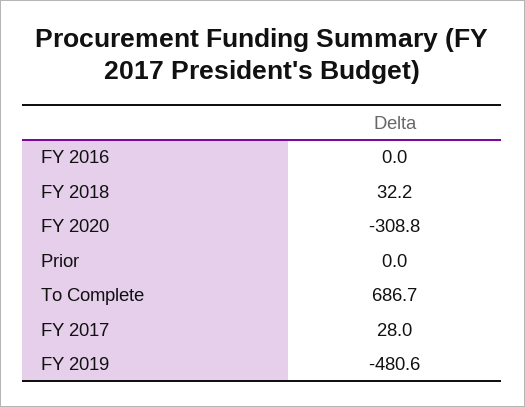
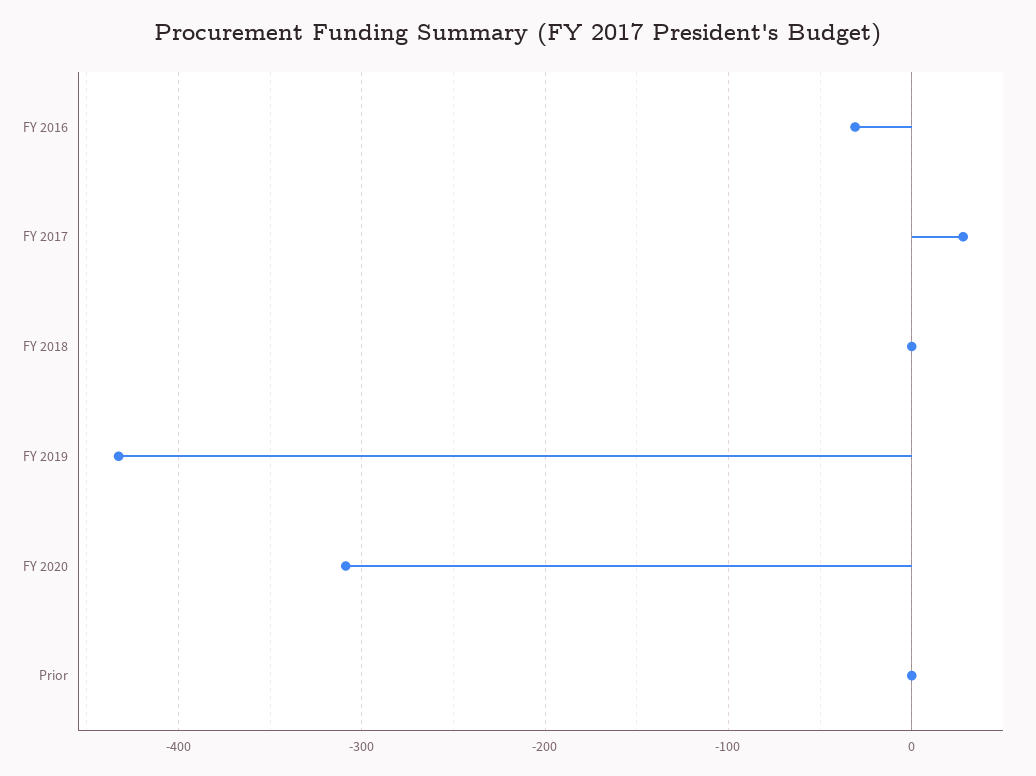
  {
-   "FY 2016": 0,
+   "FY 2016": -30,
-   "FY 2018": 32.2,
+   "FY 2018": 0,
    "FY 2020": -308.8,
    "Prior": 0,
-   "To Complete": 686.7,
    "FY 2017": 28,
-   "FY 2019": -480.6
+   "FY 2019": -430
  }

